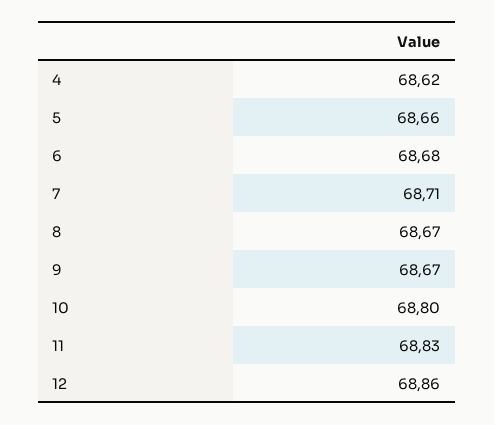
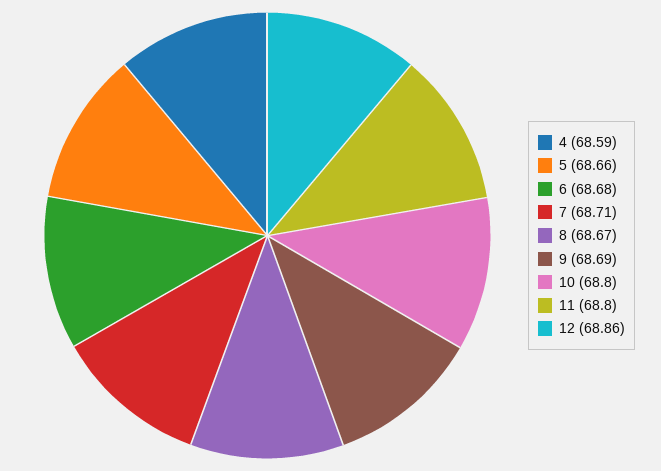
  {
-   "4": 68.62,
+   "4": 68.59,
    "5": 68.66,
    "6": 68.68,
    "7": 68.71,
    "8": 68.67,
-   "9": 68.67,
+   "9": 68.69,
    "10": 68.8,
-   "11": 68.83,
+   "11": 68.8,
    "12": 68.86
  }

